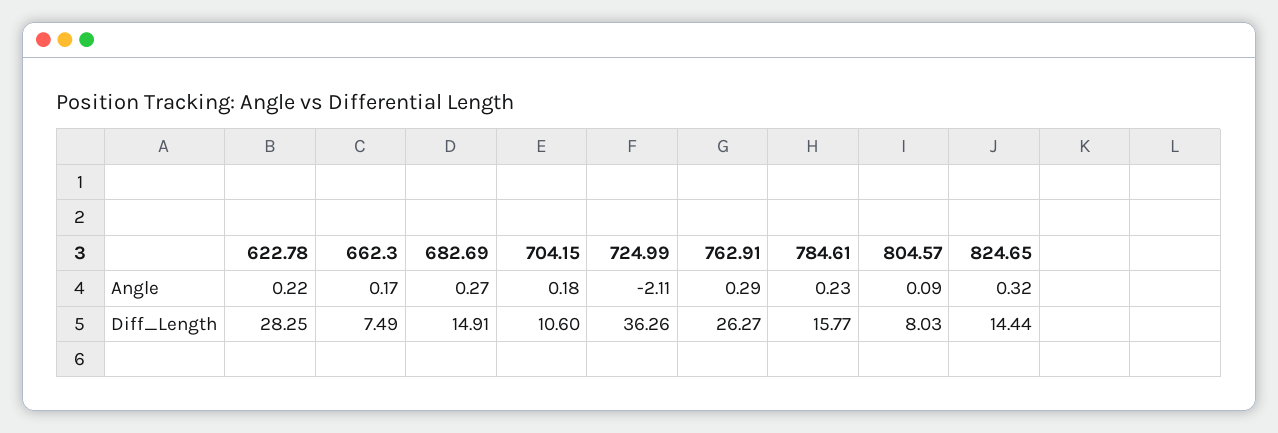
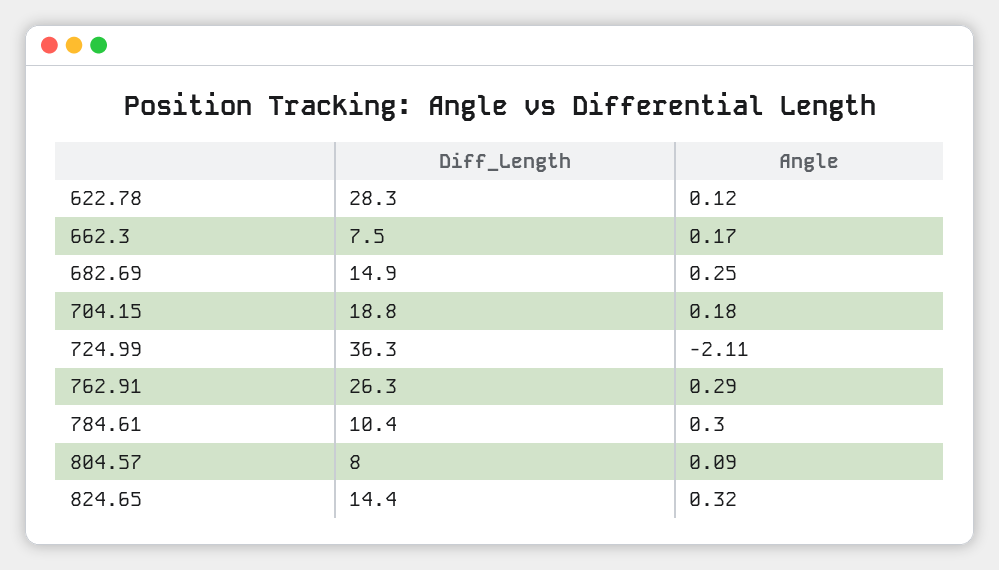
  {
    "622.78": {
-     "Angle": 0.22,
+     "Angle": 0.12,
      "Diff_Length": 28.25
    },
    "662.3": {
      "Angle": 0.17,
      "Diff_Length": 7.49
    },
    "682.69": {
-     "Angle": 0.27,
+     "Angle": 0.25,
      "Diff_Length": 14.91
    },
    "704.15": {
      "Angle": 0.18,
-     "Diff_Length": 10.6
+     "Diff_Length": 18.8
    },
    "724.99": {
      "Angle": -2.11,
      "Diff_Length": 36.26
    },
    "762.91": {
      "Angle": 0.29,
      "Diff_Length": 26.27
    },
    "784.61": {
-     "Angle": 0.23,
+     "Angle": 0.3,
-     "Diff_Length": 15.77
+     "Diff_Length": 10.4
    },
    "804.57": {
      "Angle": 0.09,
      "Diff_Length": 8.03
    },
    "824.65": {
      "Angle": 0.32,
      "Diff_Length": 14.44
    }
  }

